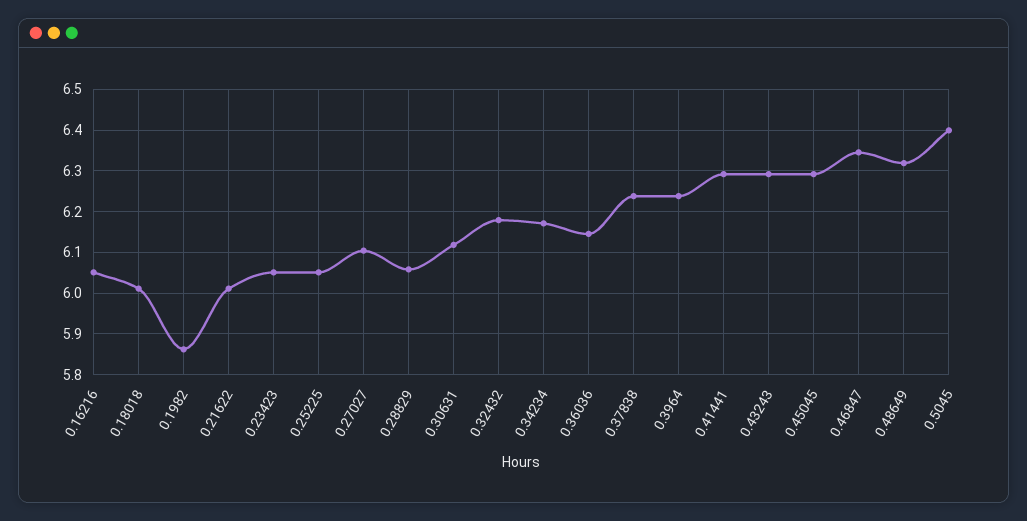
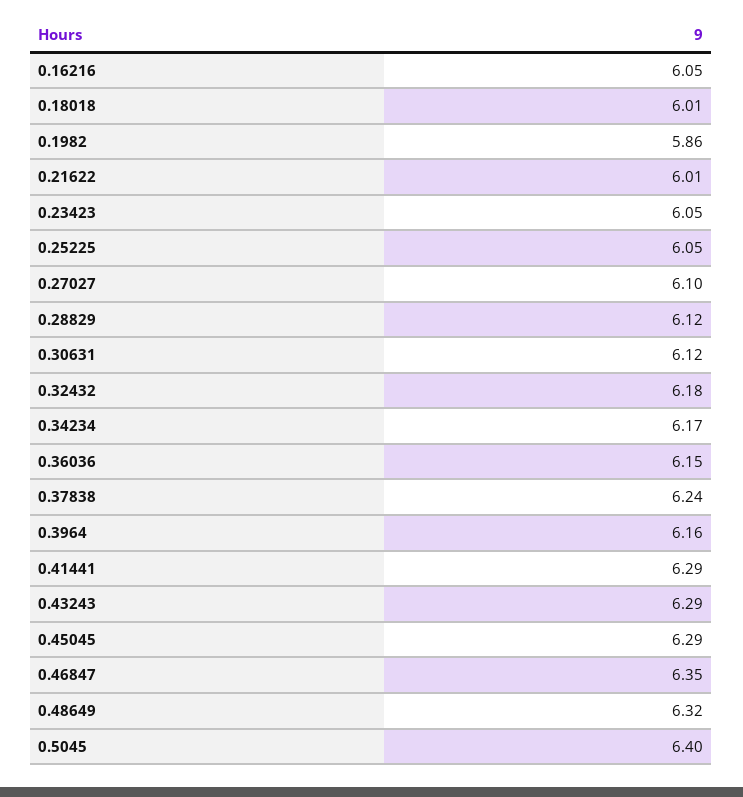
  {
    "0.16216": 6.05,
    "0.18018": 6.01,
    "0.1982": 5.86,
    "0.21622": 6.01,
    "0.23423": 6.05,
    "0.25225": 6.05,
    "0.27027": 6.1,
-   "0.28829": 6.06,
+   "0.28829": 6.12,
    "0.30631": 6.12,
    "0.32432": 6.18,
    "0.34234": 6.17,
    "0.36036": 6.15,
    "0.37838": 6.24,
-   "0.3964": 6.24,
+   "0.3964": 6.16,
    "0.41441": 6.29,
    "0.43243": 6.29,
    "0.45045": 6.29,
    "0.46847": 6.35,
    "0.48649": 6.32,
    "0.5045": 6.4
  }

